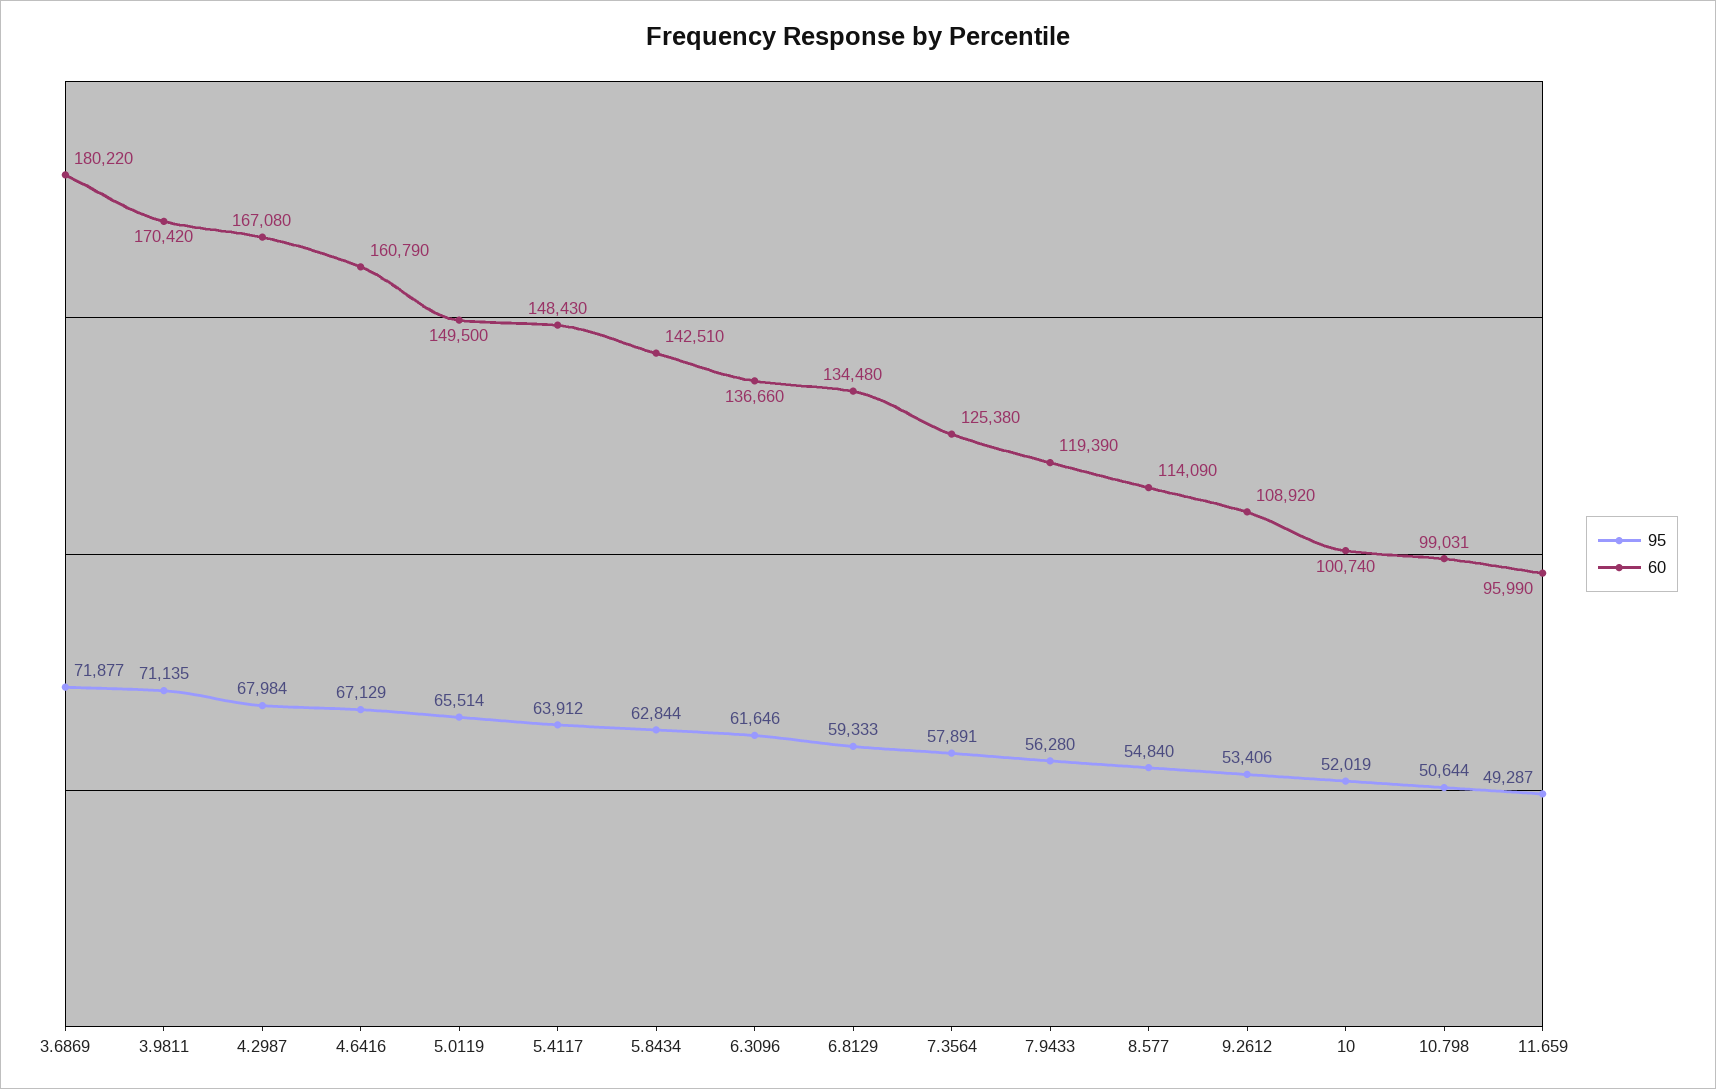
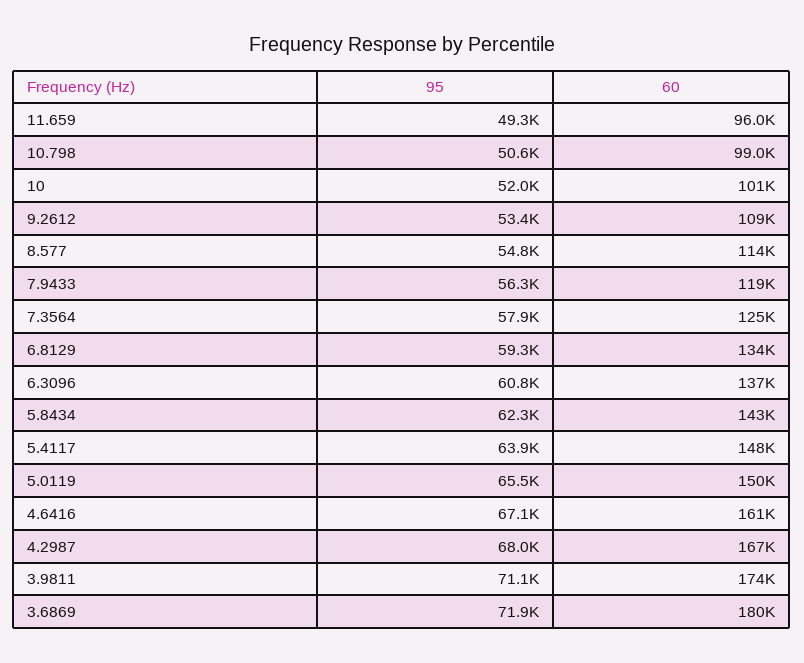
  {
    "95": {
      "3.6869": 71877,
      "3.9811": 71135,
      "4.2987": 67984,
      "4.6416": 67129,
      "5.0119": 65514,
      "5.4117": 63912,
-     "5.8434": 62844,
+     "5.8434": 62300,
-     "6.3096": 61646,
+     "6.3096": 60800,
      "6.8129": 59333,
      "7.3564": 57891,
      "7.9433": 56280,
      "8.577": 54840,
      "9.2612": 53406,
      "10": 52019,
      "10.798": 50644,
      "11.659": 49287
    },
    "60": {
      "3.6869": 180220,
-     "3.9811": 170420,
+     "3.9811": 174000,
      "4.2987": 167080,
      "4.6416": 160790,
      "5.0119": 149500,
      "5.4117": 148430,
      "5.8434": 142510,
      "6.3096": 136660,
      "6.8129": 134480,
      "7.3564": 125380,
      "7.9433": 119390,
      "8.577": 114090,
      "9.2612": 108920,
      "10": 100740,
      "10.798": 99031,
      "11.659": 95990
    }
  }

